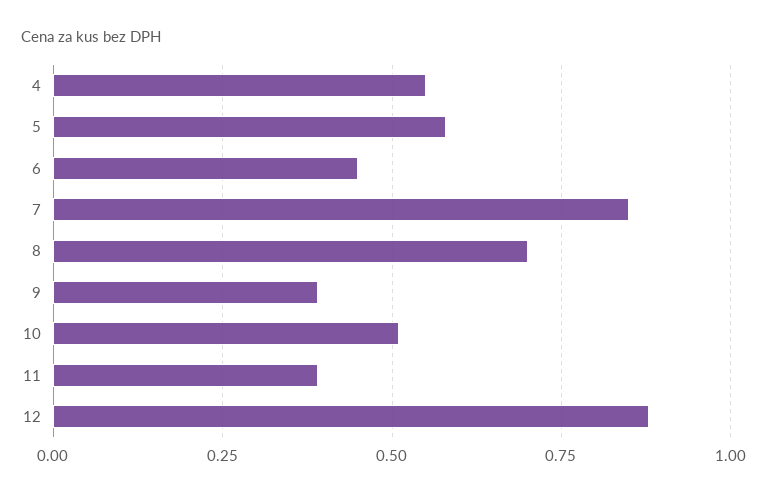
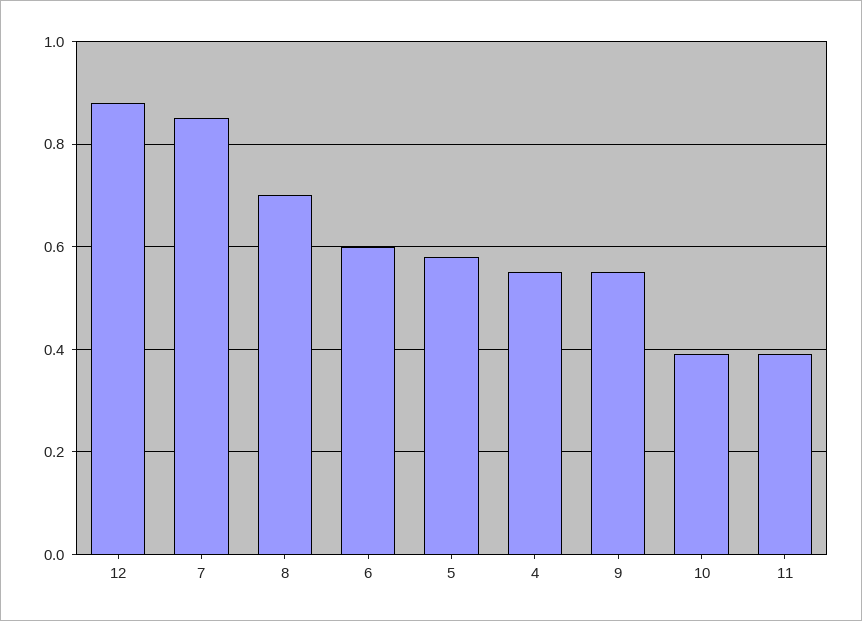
  {
    "4": 0.55,
    "5": 0.6,
-   "6": 0.45,
+   "6": 0.6,
    "7": 0.85,
    "8": 0.7,
-   "9": 0.4,
+   "9": 0.55,
-   "10": 0.5,
+   "10": 0.4,
    "11": 0.4,
    "12": 0.9
  }

